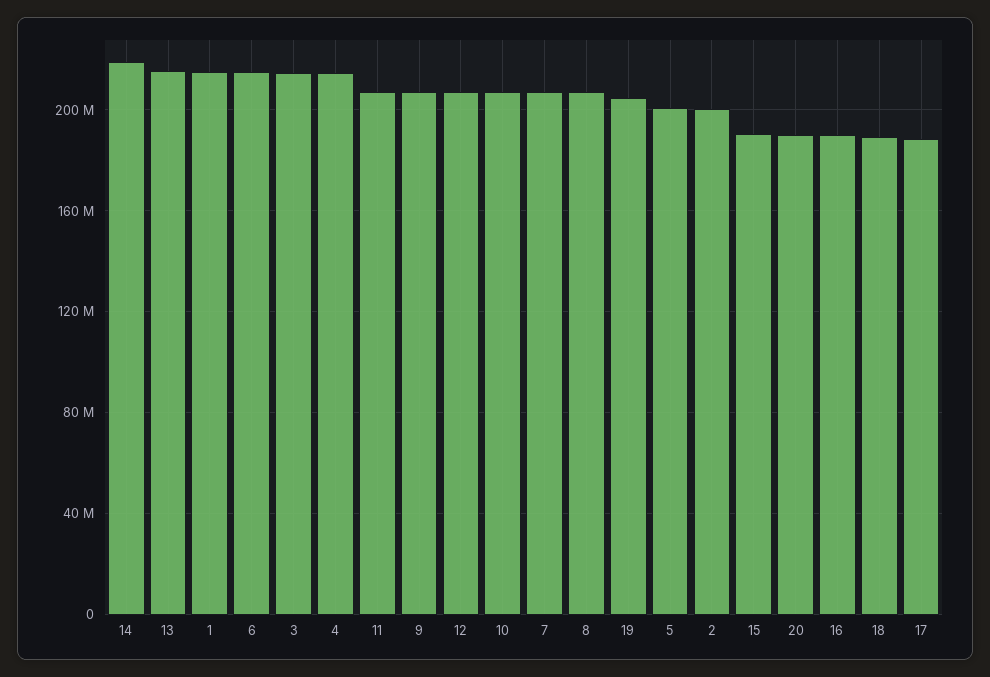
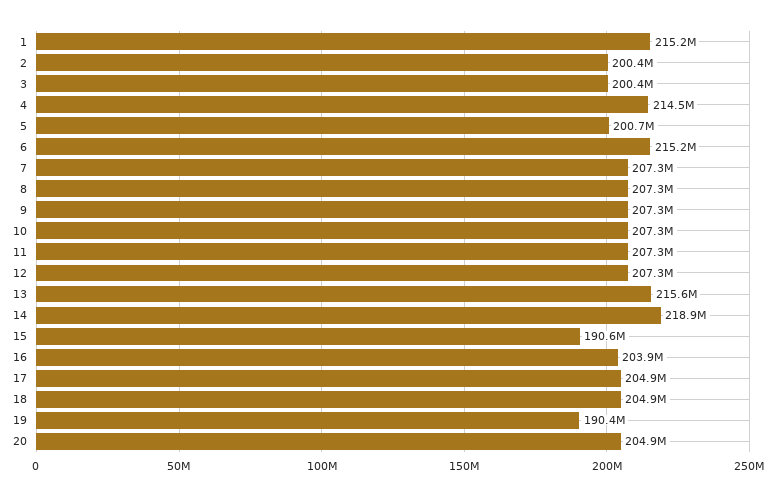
  {
    "14": 218900000,
    "13": 215600000,
    "1": 215200000,
    "6": 215200000,
-   "3": 215000000,
+   "3": 200400000,
    "4": 214500000,
    "11": 207300000,
    "9": 207300000,
    "12": 207300000,
    "10": 207300000,
    "7": 207300000,
    "8": 207300000,
-   "19": 205000000,
+   "19": 190400000,
    "5": 200700000,
    "2": 200400000,
    "15": 190600000,
-   "20": 190000000,
+   "20": 204900000,
-   "16": 190000000,
+   "16": 203900000,
-   "18": 190000000,
+   "18": 204900000,
-   "17": 190000000
+   "17": 204900000
  }

